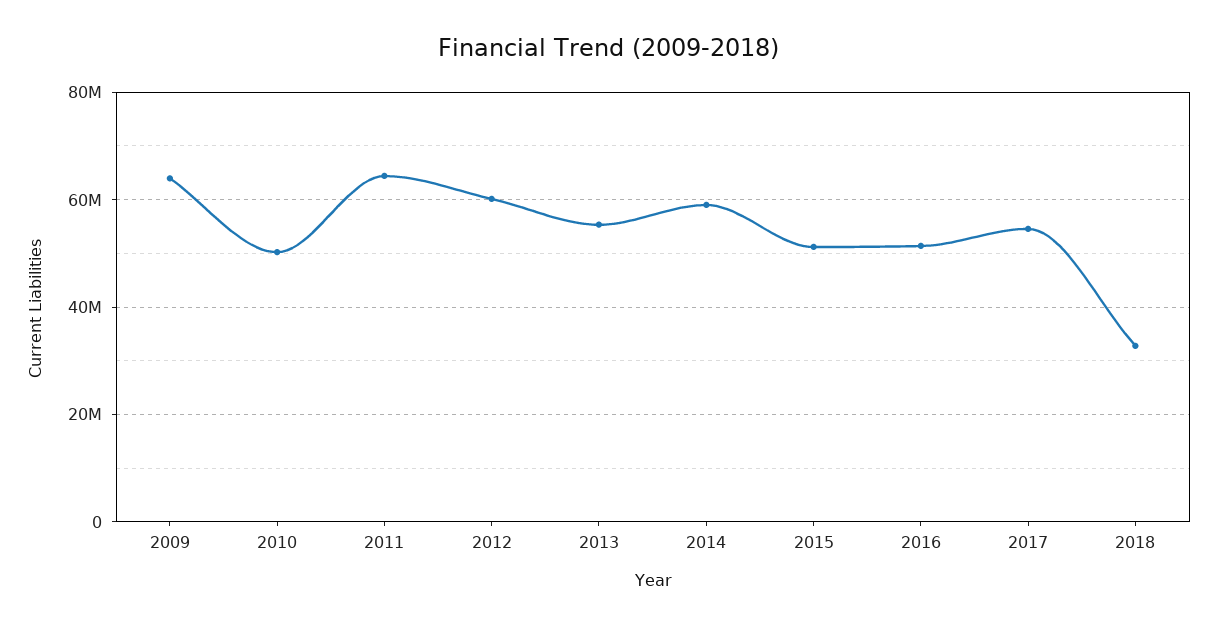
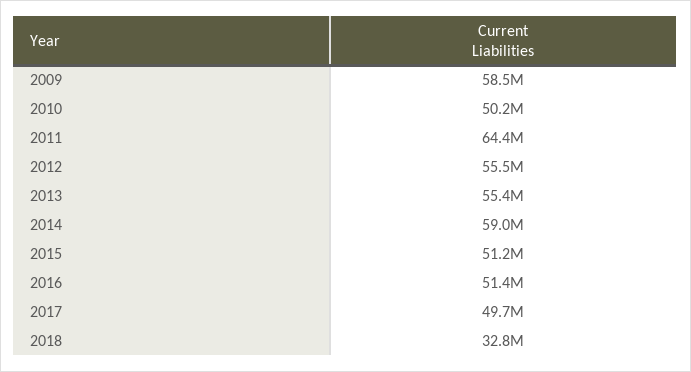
  {
-   "2009": 64000000,
+   "2009": 58500000,
    "2010": 50200000,
    "2011": 64400000,
-   "2012": 60000000,
+   "2012": 55500000,
    "2013": 55400000,
    "2014": 59000000,
    "2015": 51200000,
    "2016": 51400000,
-   "2017": 54000000,
+   "2017": 49700000,
    "2018": 32800000
  }

